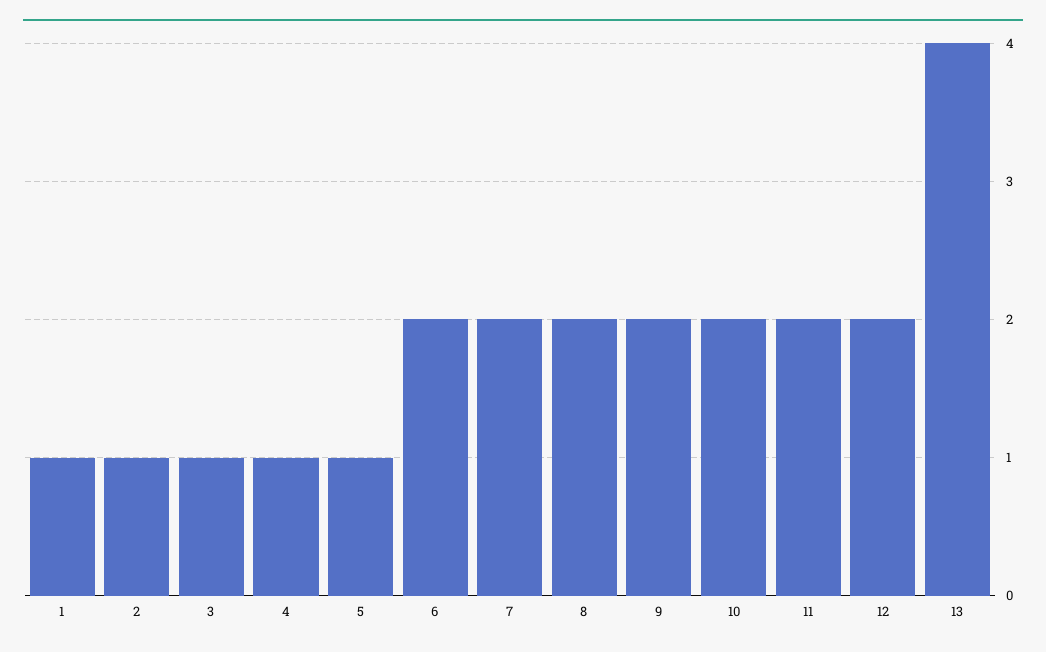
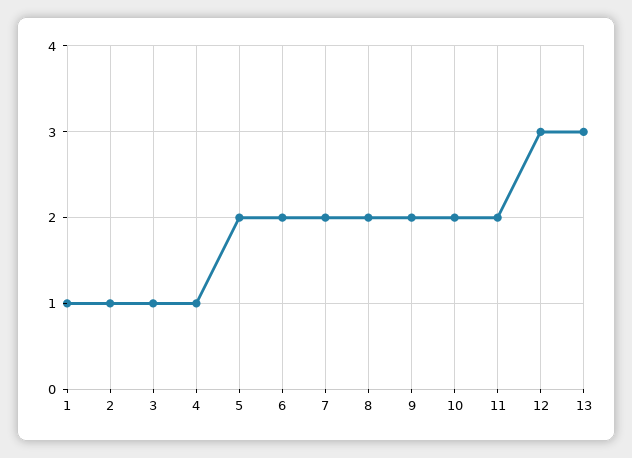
  {
    "1": 1,
    "2": 1,
    "3": 1,
    "4": 1,
-   "5": 1,
+   "5": 2,
    "6": 2,
    "7": 2,
    "8": 2,
    "9": 2,
    "10": 2,
    "11": 2,
-   "12": 2,
+   "12": 3,
-   "13": 4
+   "13": 3
  }

